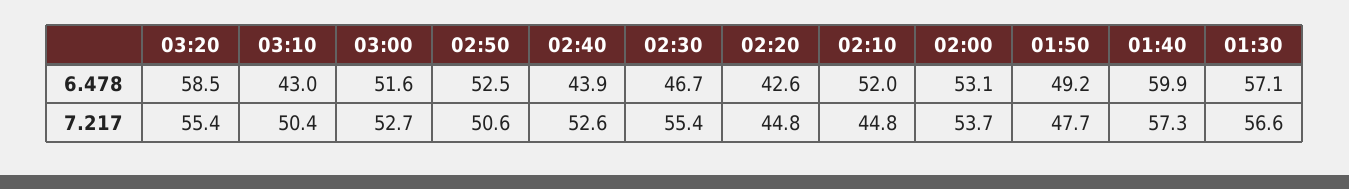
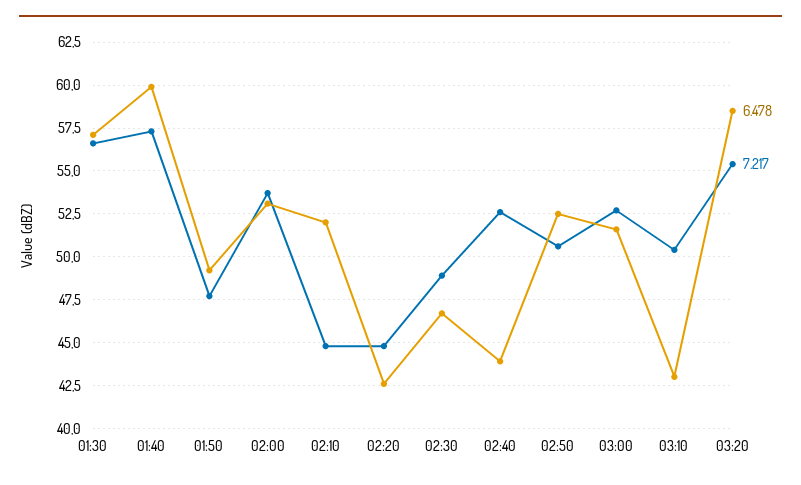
  {
    "6.478": {
      "03:20": 58.5,
      "03:10": 43,
      "03:00": 51.6,
      "02:50": 52.5,
      "02:40": 43.9,
      "02:30": 46.7,
      "02:20": 42.6,
      "02:10": 52,
      "02:00": 53.1,
      "01:50": 49.2,
      "01:40": 59.9,
      "01:30": 57.1
    },
    "7.217": {
      "03:20": 55.4,
      "03:10": 50.4,
      "03:00": 52.7,
      "02:50": 50.6,
      "02:40": 52.6,
-     "02:30": 55.4,
+     "02:30": 49,
      "02:20": 44.8,
      "02:10": 44.8,
      "02:00": 53.7,
      "01:50": 47.7,
      "01:40": 57.3,
      "01:30": 56.6
    }
  }

